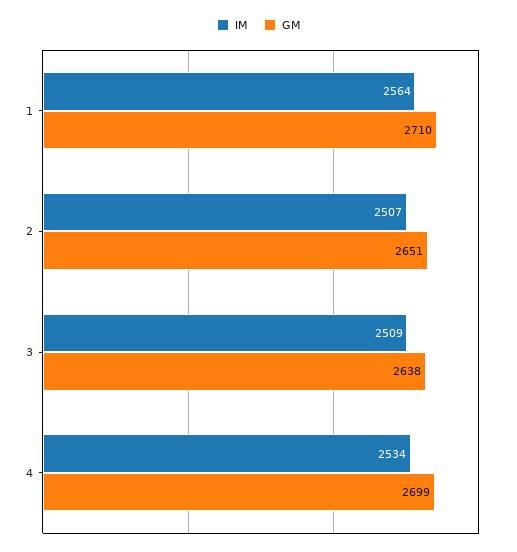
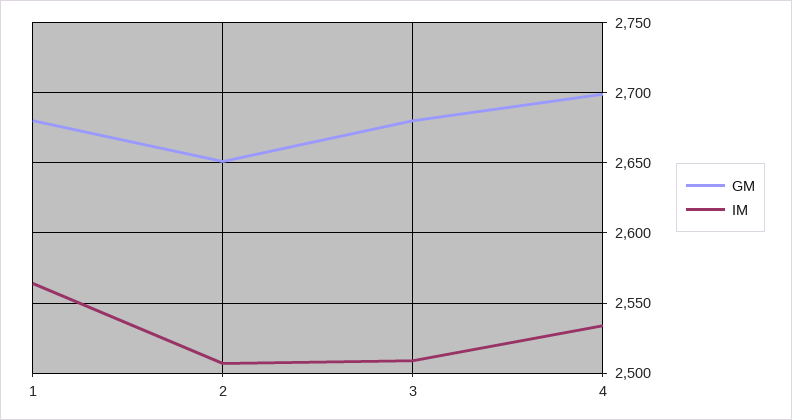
  {
    "IM": {
      "1": 2564,
      "2": 2507,
      "3": 2509,
      "4": 2534
    },
    "GM": {
-     "1": 2710,
+     "1": 2680,
      "2": 2651,
-     "3": 2638,
+     "3": 2680,
      "4": 2699
    }
  }

